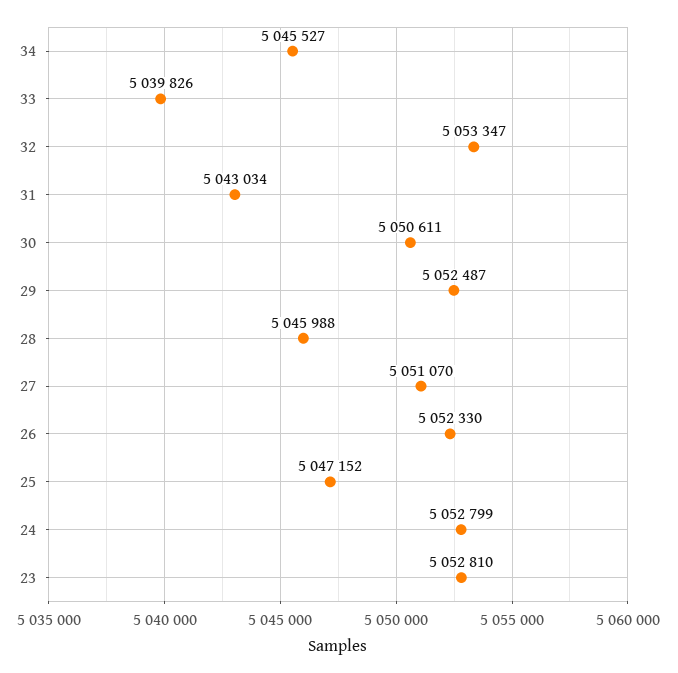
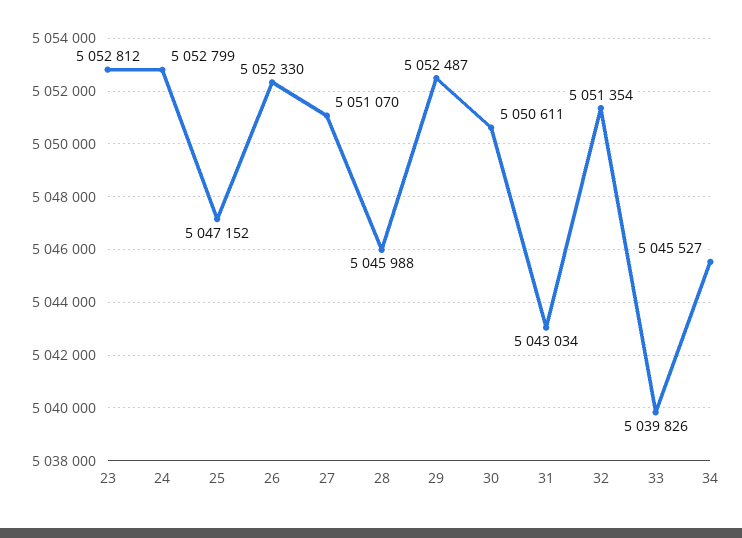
  {
    "34": 5045527,
    "33": 5039826,
-   "32": 5053347,
+   "32": 5051354,
    "31": 5043034,
    "30": 5050611,
    "29": 5052487,
    "28": 5045988,
    "27": 5051070,
    "26": 5052330,
    "25": 5047152,
    "24": 5052799,
-   "23": 5052810
+   "23": 5052812
  }

